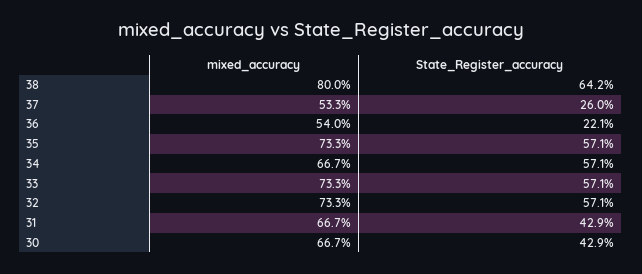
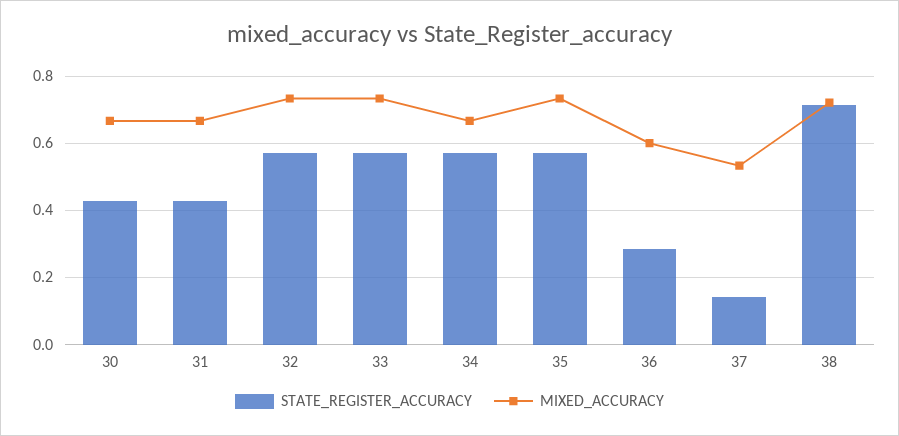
  {
    "mixed_accuracy": {
-     "38": 0.8,
+     "38": 0.72,
      "37": 0.533,
-     "36": 0.54,
+     "36": 0.6,
      "35": 0.733,
      "34": 0.667,
      "33": 0.733,
      "32": 0.733,
      "31": 0.667,
      "30": 0.667
    },
    "State_Register_accuracy": {
-     "38": 0.642,
+     "38": 0.72,
-     "37": 0.26,
+     "37": 0.14,
-     "36": 0.221,
+     "36": 0.28,
      "35": 0.571,
      "34": 0.571,
      "33": 0.571,
      "32": 0.571,
      "31": 0.429,
      "30": 0.429
    }
  }

